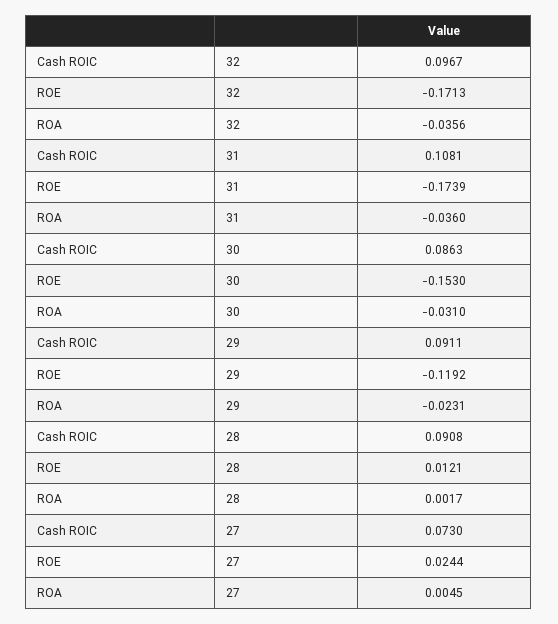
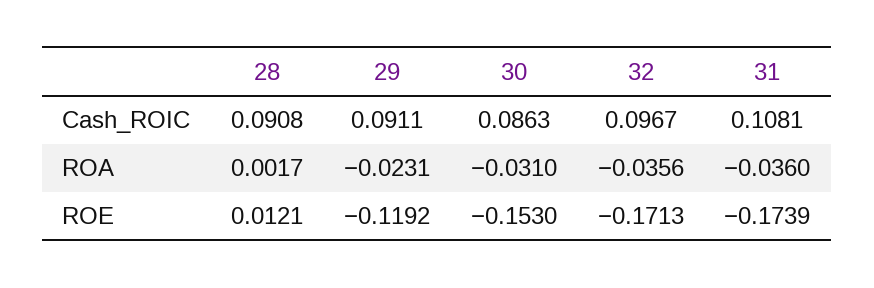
  {
    "Cash ROIC": {
      "32": 0.0967,
      "31": 0.1081,
      "30": 0.0863,
      "29": 0.0911,
-     "28": 0.0908,
+     "28": 0.0908
-     "27": 0.073
    },
    "ROE": {
      "32": -0.1713,
      "31": -0.1739,
      "30": -0.153,
      "29": -0.1192,
-     "28": 0.0121,
+     "28": 0.0121
-     "27": 0.0244
    },
    "ROA": {
      "32": -0.0356,
      "31": -0.036,
      "30": -0.031,
      "29": -0.0231,
-     "28": 0.0017,
+     "28": 0.0017
-     "27": 0.0045
    }
  }

